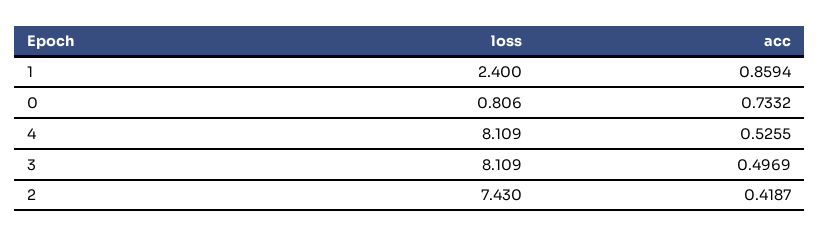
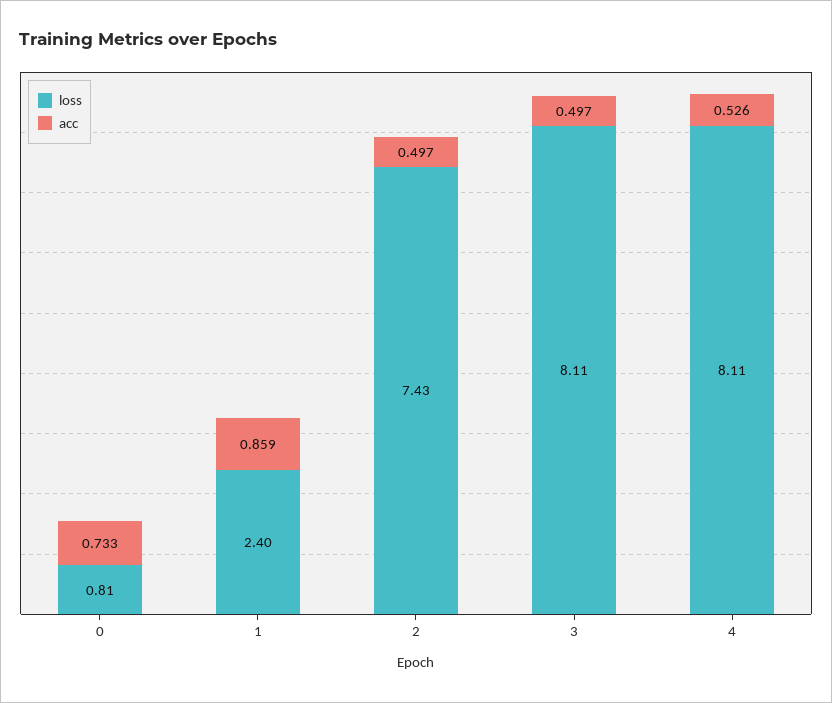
  {
    "loss": {
      "1": 2.4,
      "0": 0.806,
      "4": 8.109,
      "3": 8.109,
      "2": 7.43
    },
    "acc": {
      "1": 0.8594,
      "0": 0.7332,
      "4": 0.5255,
      "3": 0.4969,
-     "2": 0.4187
+     "2": 0.497
    }
  }

